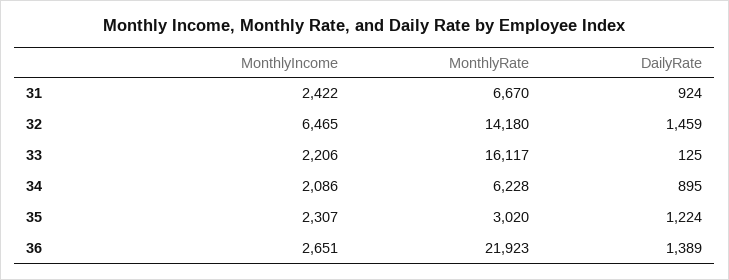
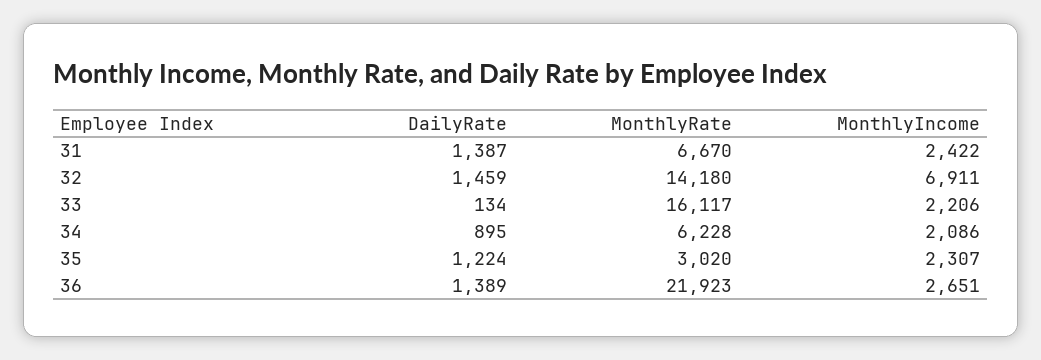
  {
    "MonthlyIncome": {
      "31": 2422,
-     "32": 6465,
+     "32": 6911,
      "33": 2206,
      "34": 2086,
      "35": 2307,
      "36": 2651
    },
    "MonthlyRate": {
      "31": 6670,
      "32": 14180,
      "33": 16117,
      "34": 6228,
      "35": 3020,
      "36": 21923
    },
    "DailyRate": {
-     "31": 924,
+     "31": 1387,
      "32": 1459,
-     "33": 125,
+     "33": 134,
      "34": 895,
      "35": 1224,
      "36": 1389
    }
  }

